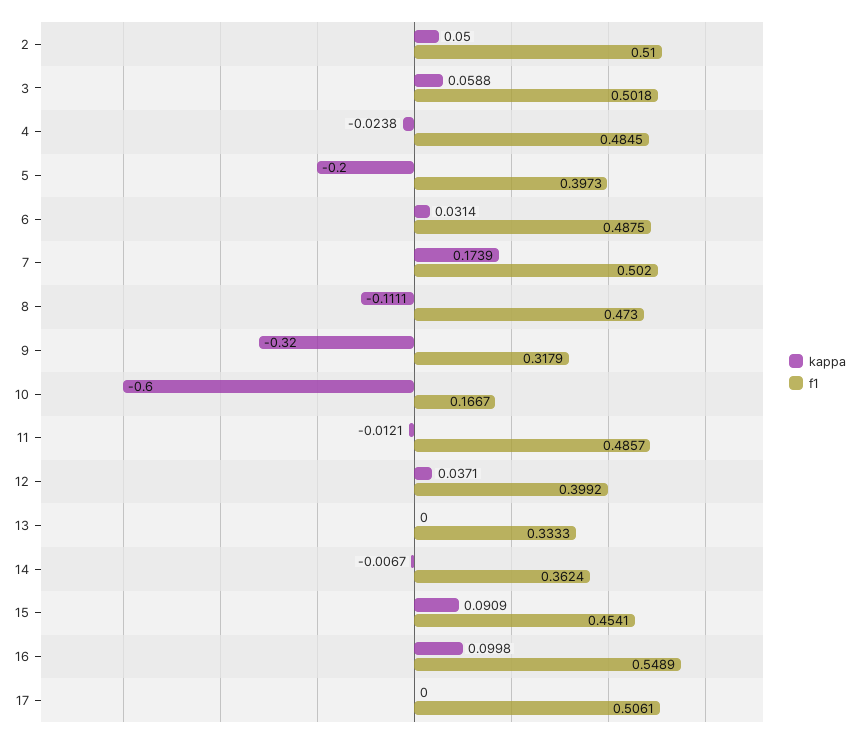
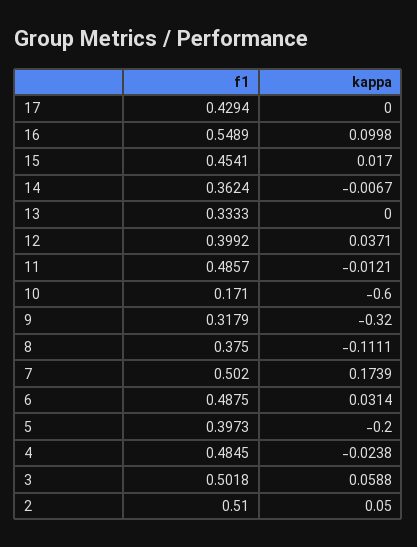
  {
    "kappa": {
      "2": 0.05,
      "3": 0.0588,
      "4": -0.0238,
      "5": -0.2,
      "6": 0.0314,
      "7": 0.1739,
      "8": -0.1111,
      "9": -0.32,
      "10": -0.6,
      "11": -0.0121,
      "12": 0.0371,
      "13": 0,
      "14": -0.0067,
-     "15": 0.0909,
+     "15": 0.017,
      "16": 0.0998,
      "17": 0
    },
    "f1": {
      "2": 0.51,
      "3": 0.5018,
      "4": 0.4845,
      "5": 0.3973,
      "6": 0.4875,
      "7": 0.502,
-     "8": 0.473,
+     "8": 0.375,
      "9": 0.3179,
-     "10": 0.1667,
+     "10": 0.171,
      "11": 0.4857,
      "12": 0.3992,
      "13": 0.3333,
      "14": 0.3624,
      "15": 0.4541,
      "16": 0.5489,
-     "17": 0.5061
+     "17": 0.4294
    }
  }

